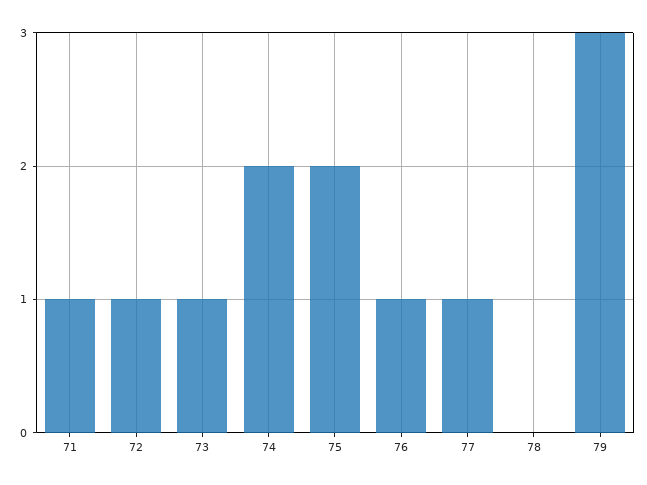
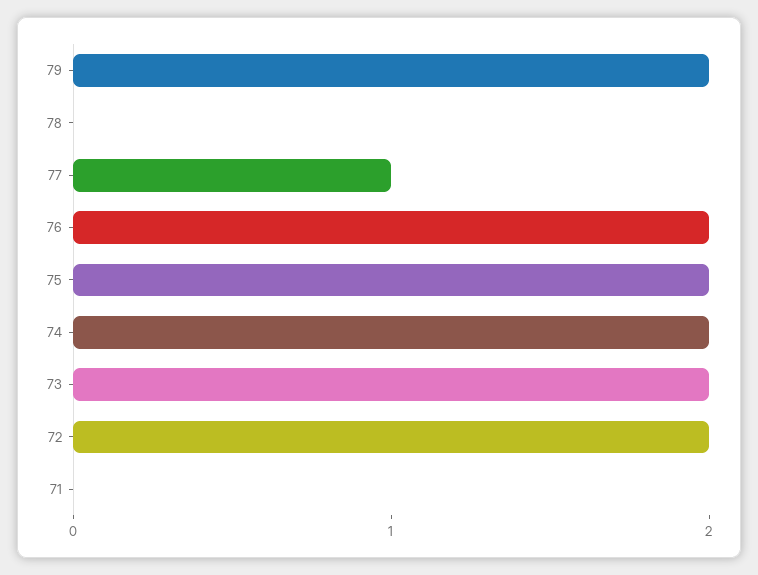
  {
-   "71": 1,
+   "71": 0,
-   "72": 1,
+   "72": 2,
-   "73": 1,
+   "73": 2,
    "74": 2,
    "75": 2,
-   "76": 1,
+   "76": 2,
    "77": 1,
    "78": 0,
-   "79": 3
+   "79": 2
  }

